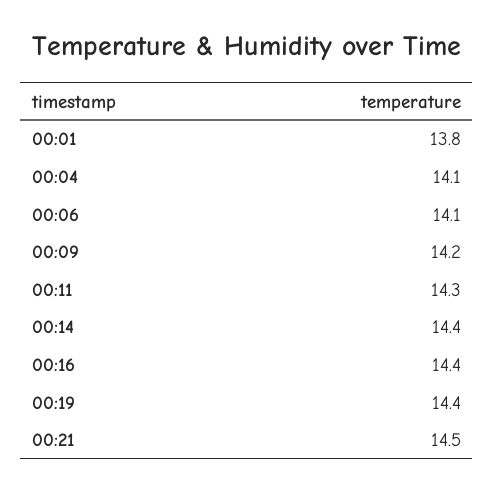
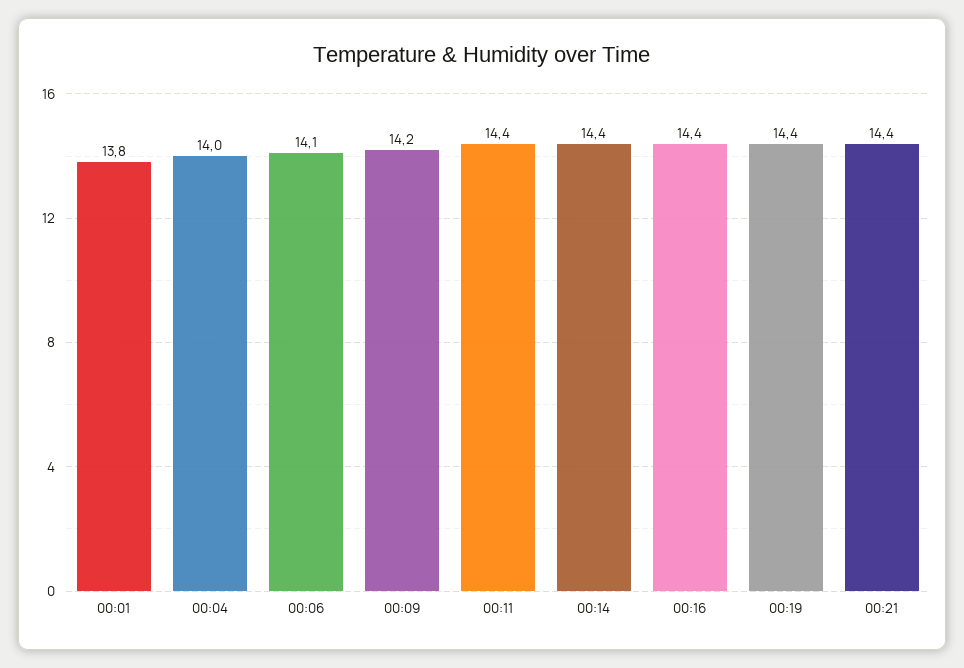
  {
    "00:01": 13.8,
-   "00:04": 14.1,
+   "00:04": 14,
    "00:06": 14.1,
    "00:09": 14.2,
-   "00:11": 14.3,
+   "00:11": 14.4,
    "00:14": 14.4,
    "00:16": 14.4,
    "00:19": 14.4,
-   "00:21": 14.5
+   "00:21": 14.4
  }

